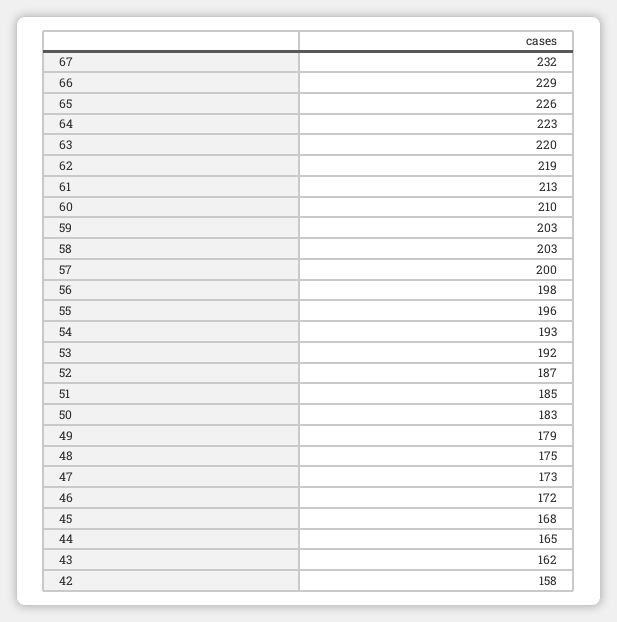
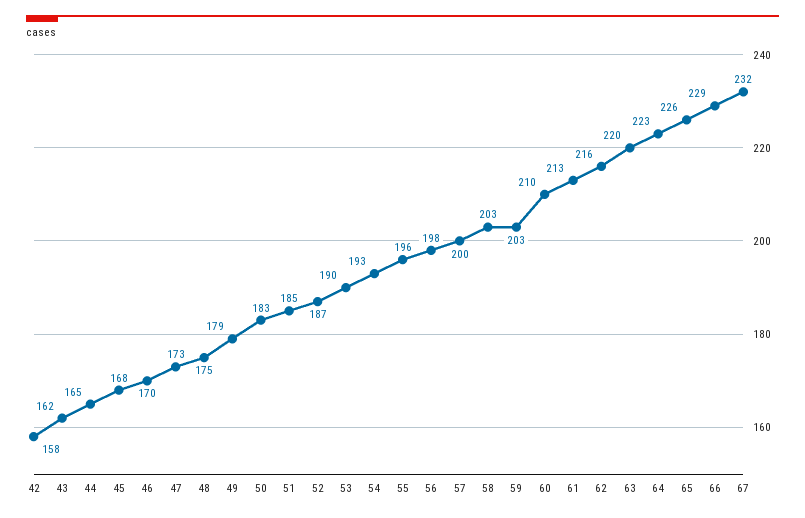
  {
    "67": 232,
    "66": 229,
    "65": 226,
    "64": 223,
    "63": 220,
-   "62": 219,
+   "62": 216,
    "61": 213,
    "60": 210,
    "59": 203,
    "58": 203,
    "57": 200,
    "56": 198,
    "55": 196,
    "54": 193,
-   "53": 192,
+   "53": 190,
    "52": 187,
    "51": 185,
    "50": 183,
    "49": 179,
    "48": 175,
    "47": 173,
-   "46": 172,
+   "46": 170,
    "45": 168,
    "44": 165,
    "43": 162,
    "42": 158
  }

